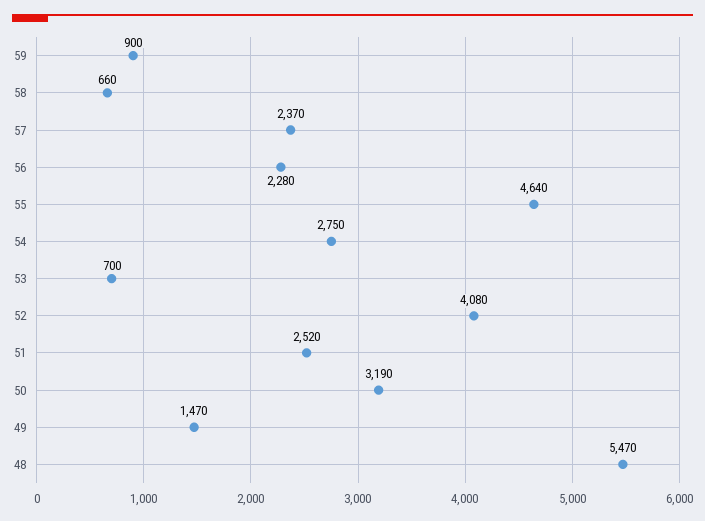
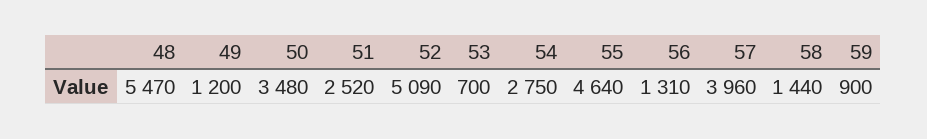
  {
    "59": 900,
-   "58": 660,
+   "58": 1440,
-   "57": 2370,
+   "57": 3960,
-   "56": 2280,
+   "56": 1310,
    "55": 4640,
    "54": 2750,
    "53": 700,
-   "52": 4080,
+   "52": 5090,
    "51": 2520,
-   "50": 3190,
+   "50": 3480,
-   "49": 1470,
+   "49": 1200,
    "48": 5470
  }

